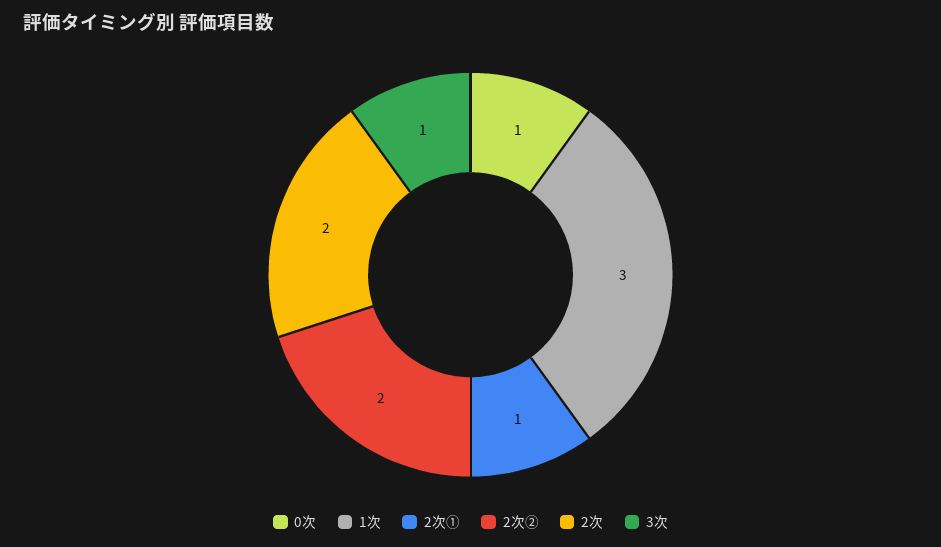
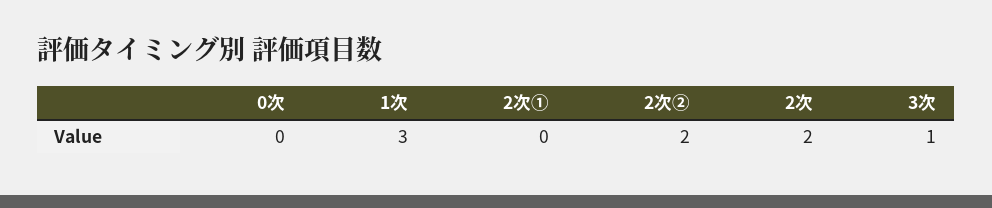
  {
-   "0次": 1,
+   "0次": 0,
    "1次": 3,
-   "2次①": 1,
+   "2次①": 0,
    "2次②": 2,
    "2次": 2,
    "3次": 1
  }

